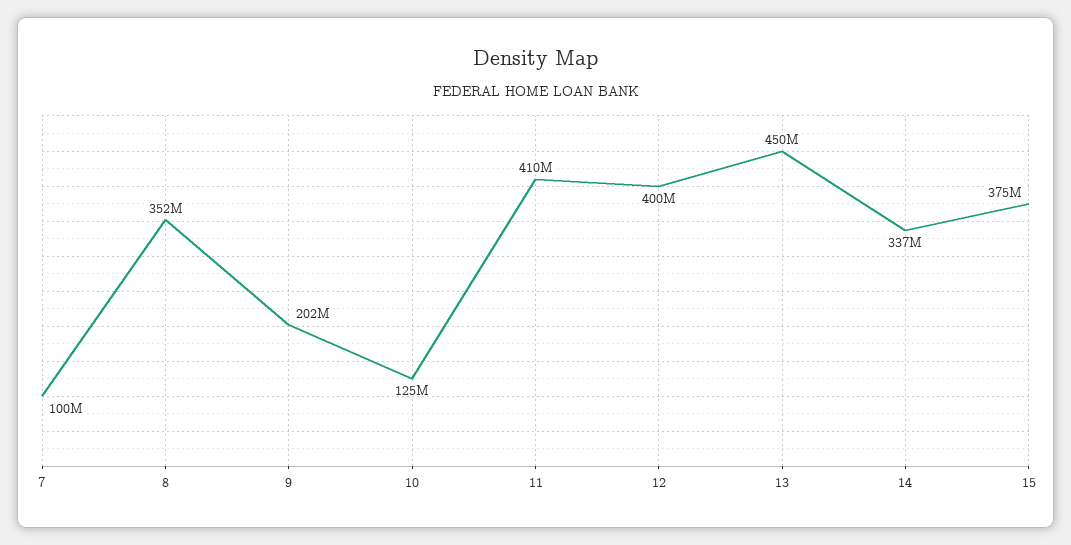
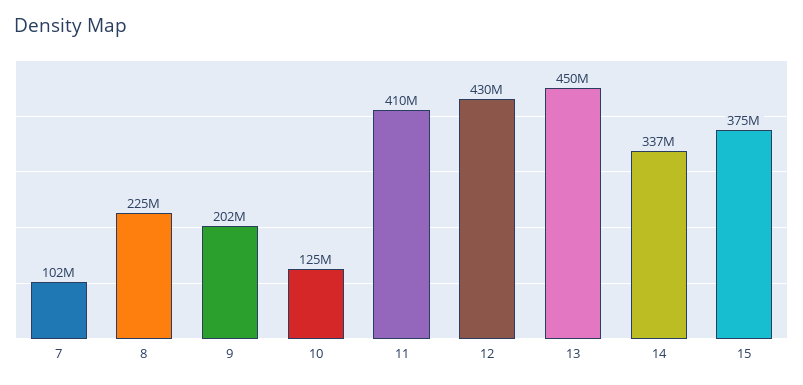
  {
-   "7": 100000000,
+   "7": 102000000,
-   "8": 352000000,
+   "8": 225000000,
    "9": 202000000,
    "10": 125000000,
    "11": 410000000,
-   "12": 400000000,
+   "12": 430000000,
    "13": 450000000,
    "14": 337000000,
    "15": 375000000
  }

